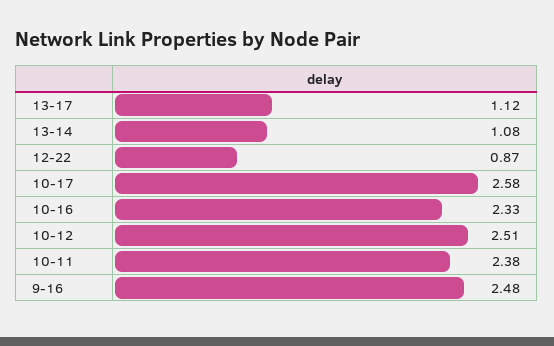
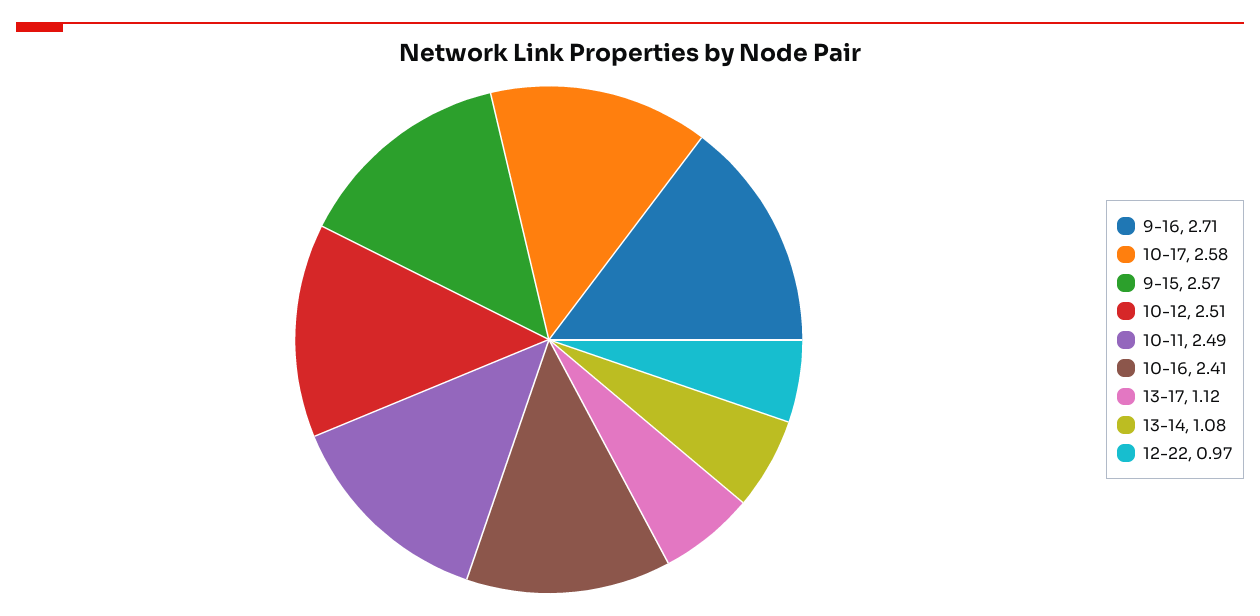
  {
    "13-17": 1.12,
    "13-14": 1.08,
-   "12-22": 0.87,
+   "12-22": 0.97,
    "10-17": 2.58,
-   "10-16": 2.33,
+   "10-16": 2.41,
    "10-12": 2.51,
-   "10-11": 2.38,
+   "10-11": 2.49,
-   "9-16": 2.48
+   "9-16": 2.71,
+   "9-15": 2.57
  }

